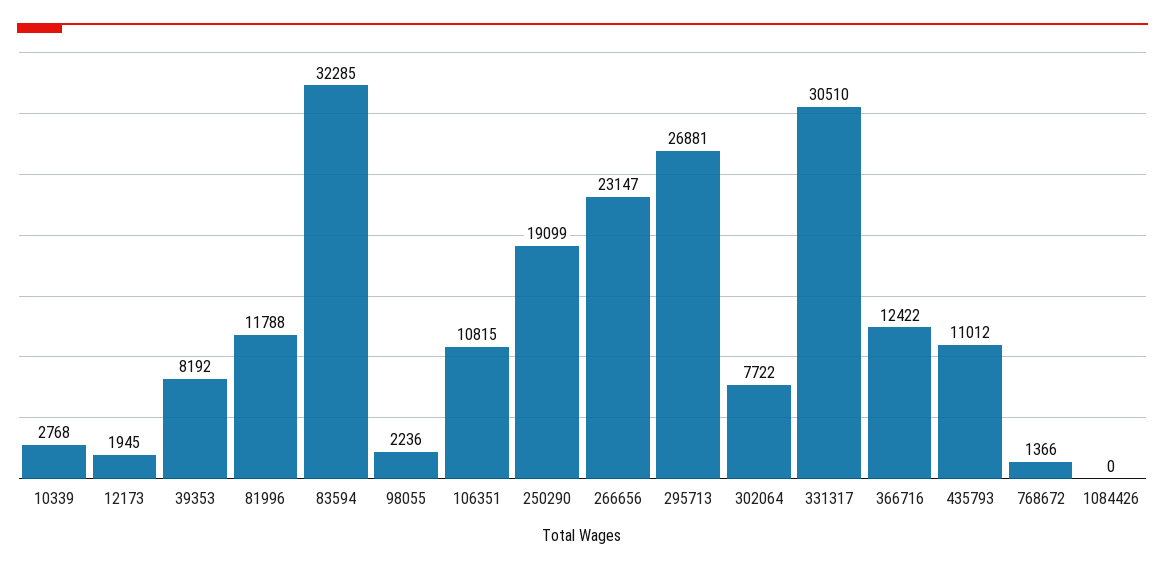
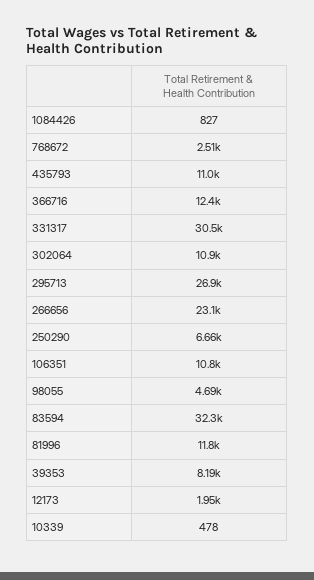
  {
-   "10339": 2768,
+   "10339": 478,
    "12173": 1945,
    "39353": 8192,
    "81996": 11788,
    "83594": 32285,
-   "98055": 2236,
+   "98055": 4690,
    "106351": 10815,
-   "250290": 19099,
+   "250290": 6660,
    "266656": 23147,
    "295713": 26881,
-   "302064": 7722,
+   "302064": 10900,
    "331317": 30510,
    "366716": 12422,
    "435793": 11012,
-   "768672": 1366,
+   "768672": 2510,
-   "1084426": 0
+   "1084426": 827
  }

